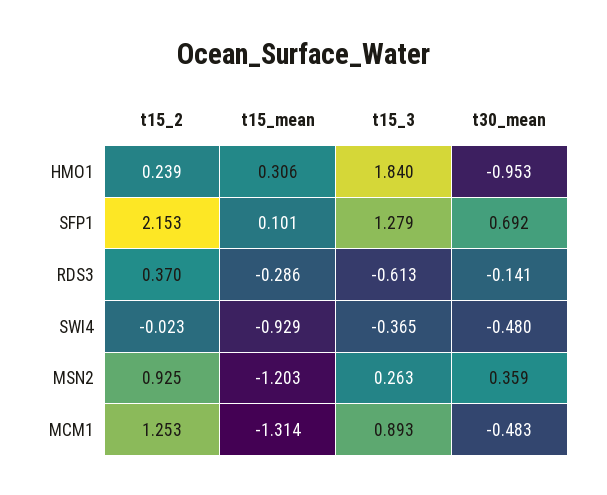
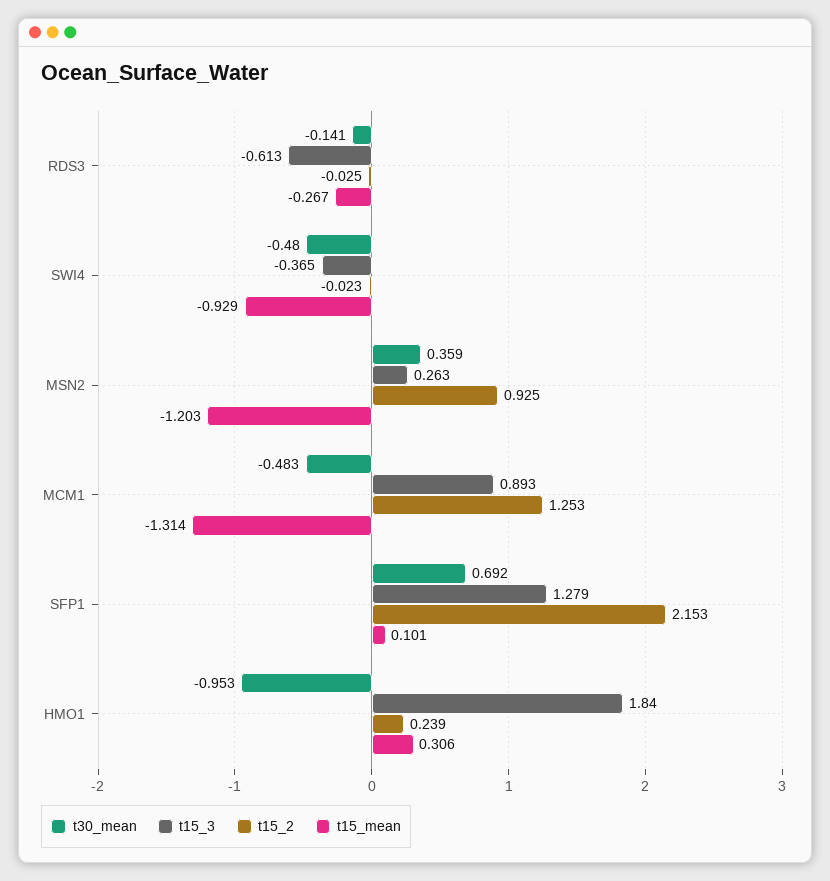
  {
    "t15_2": {
      "HMO1": 0.239,
      "SFP1": 2.153,
-     "RDS3": 0.37,
+     "RDS3": -0.025,
      "SWI4": -0.023,
      "MSN2": 0.925,
      "MCM1": 1.253
    },
    "t15_mean": {
      "HMO1": 0.306,
      "SFP1": 0.101,
-     "RDS3": -0.286,
+     "RDS3": -0.267,
      "SWI4": -0.929,
      "MSN2": -1.203,
      "MCM1": -1.314
    },
    "t15_3": {
      "HMO1": 1.84,
      "SFP1": 1.279,
      "RDS3": -0.613,
      "SWI4": -0.365,
      "MSN2": 0.263,
      "MCM1": 0.893
    },
    "t30_mean": {
      "HMO1": -0.953,
      "SFP1": 0.692,
      "RDS3": -0.141,
      "SWI4": -0.48,
      "MSN2": 0.359,
      "MCM1": -0.483
    }
  }

